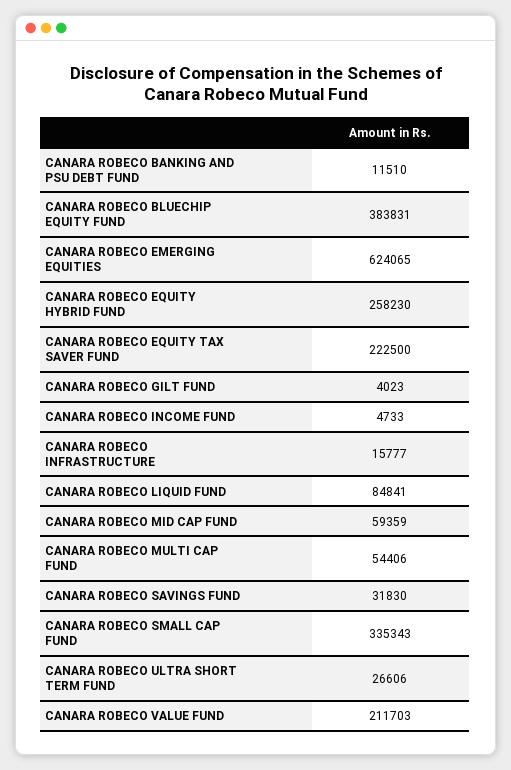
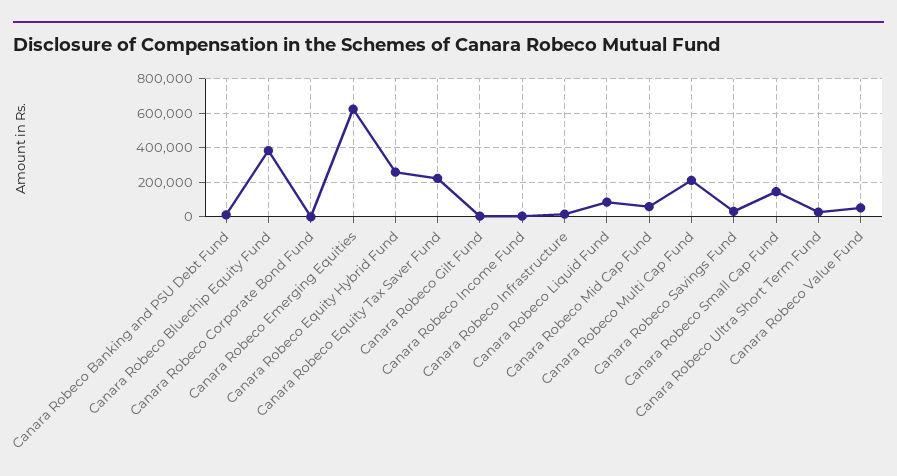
  {
    "CANARA ROBECO BANKING AND PSU DEBT FUND": 11510,
    "CANARA ROBECO BLUECHIP EQUITY FUND": 383831,
    "CANARA ROBECO EMERGING EQUITIES": 624065,
    "CANARA ROBECO EQUITY HYBRID FUND": 258230,
    "CANARA ROBECO EQUITY TAX SAVER FUND": 222500,
    "CANARA ROBECO GILT FUND": 4023,
    "CANARA ROBECO INCOME FUND": 4733,
    "CANARA ROBECO INFRASTRUCTURE": 15777,
    "CANARA ROBECO LIQUID FUND": 84841,
    "CANARA ROBECO MID CAP FUND": 59359,
-   "CANARA ROBECO MULTI CAP FUND": 54406,
+   "CANARA ROBECO MULTI CAP FUND": 200000,
    "CANARA ROBECO SAVINGS FUND": 31830,
-   "CANARA ROBECO SMALL CAP FUND": 335343,
+   "CANARA ROBECO SMALL CAP FUND": 150000,
    "CANARA ROBECO ULTRA SHORT TERM FUND": 26606,
-   "CANARA ROBECO VALUE FUND": 211703
+   "CANARA ROBECO VALUE FUND": 50000,
+   "Canara Robeco Corporate Bond Fund": 0
  }

